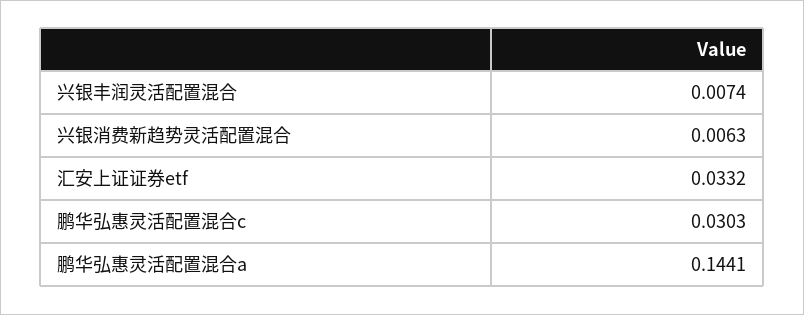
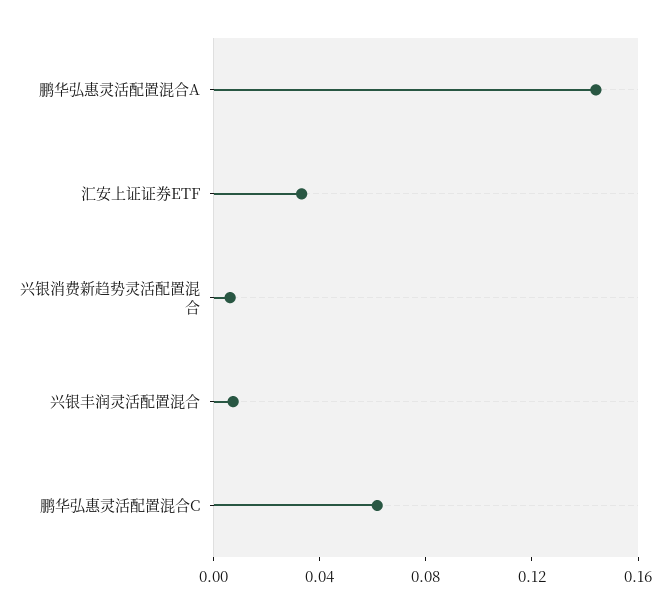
  {
    "兴银丰润灵活配置混合": 0.0074,
    "兴银消费新趋势灵活配置混合": 0.0063,
    "汇安上证证券etf": 0.0332,
-   "鹏华弘惠灵活配置混合c": 0.0303,
+   "鹏华弘惠灵活配置混合c": 0.06,
    "鹏华弘惠灵活配置混合a": 0.1441
  }

